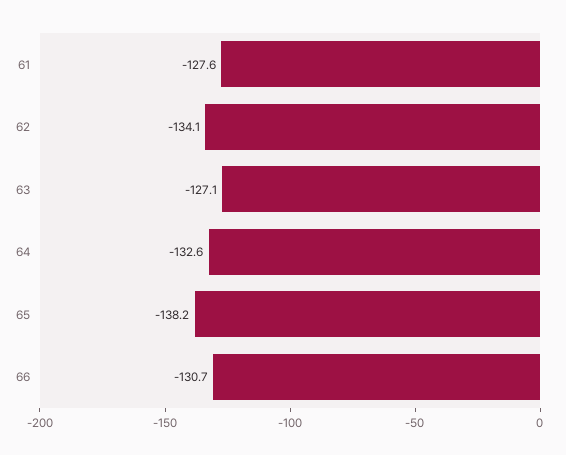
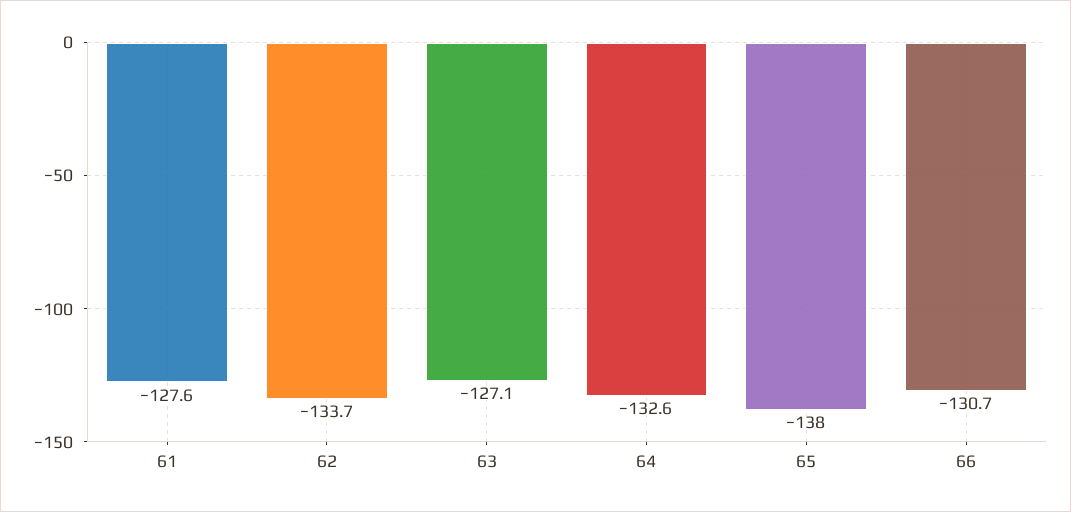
  {
    "61": -127.6,
-   "62": -134.1,
+   "62": -133.7,
    "63": -127.1,
    "64": -132.6,
-   "65": -138.2,
+   "65": -138,
    "66": -130.7
  }

